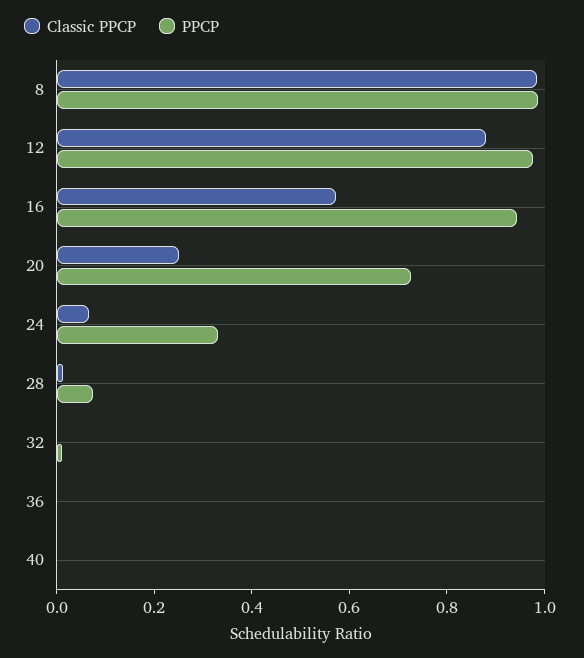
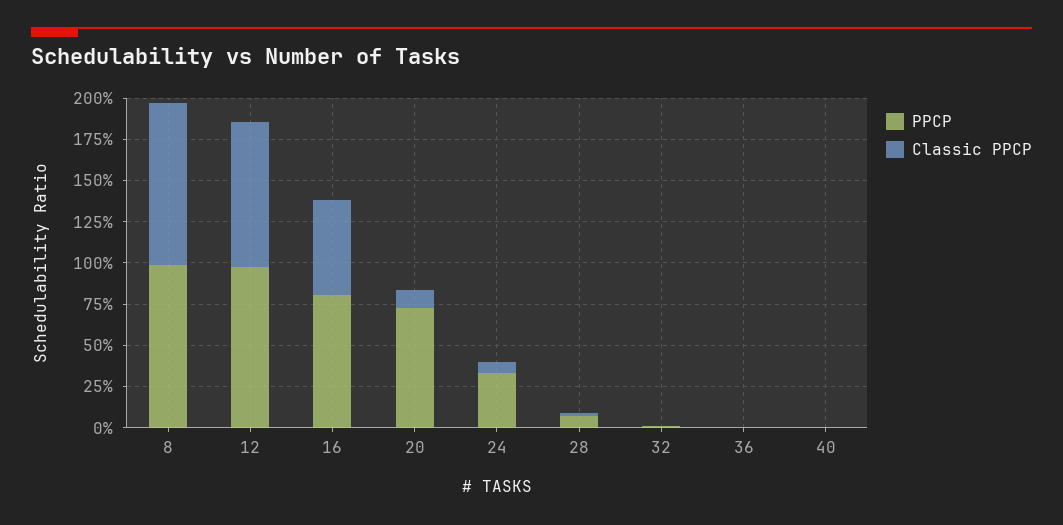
  {
    "Classic PPCP": {
      "8": 1,
      "12": 0.9,
      "16": 0.55,
-     "20": 0.25,
+     "20": 0.1,
      "24": 0.05,
      "28": 0,
      "32": 0,
      "36": 0,
      "40": 0
    },
    "PPCP": {
      "8": 1,
      "12": 1,
-     "16": 0.95,
+     "16": 0.8,
      "20": 0.75,
      "24": 0.35,
      "28": 0.05,
      "32": 0,
      "36": 0,
      "40": 0
    }
  }

